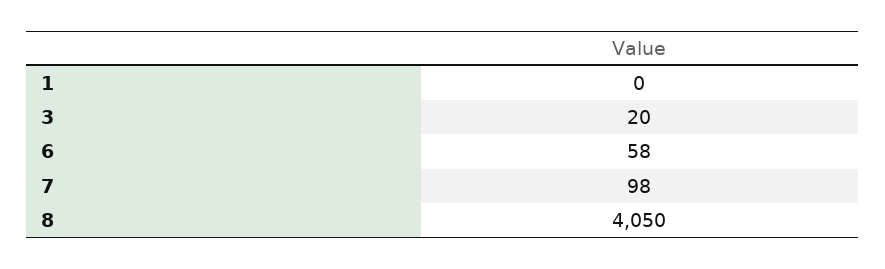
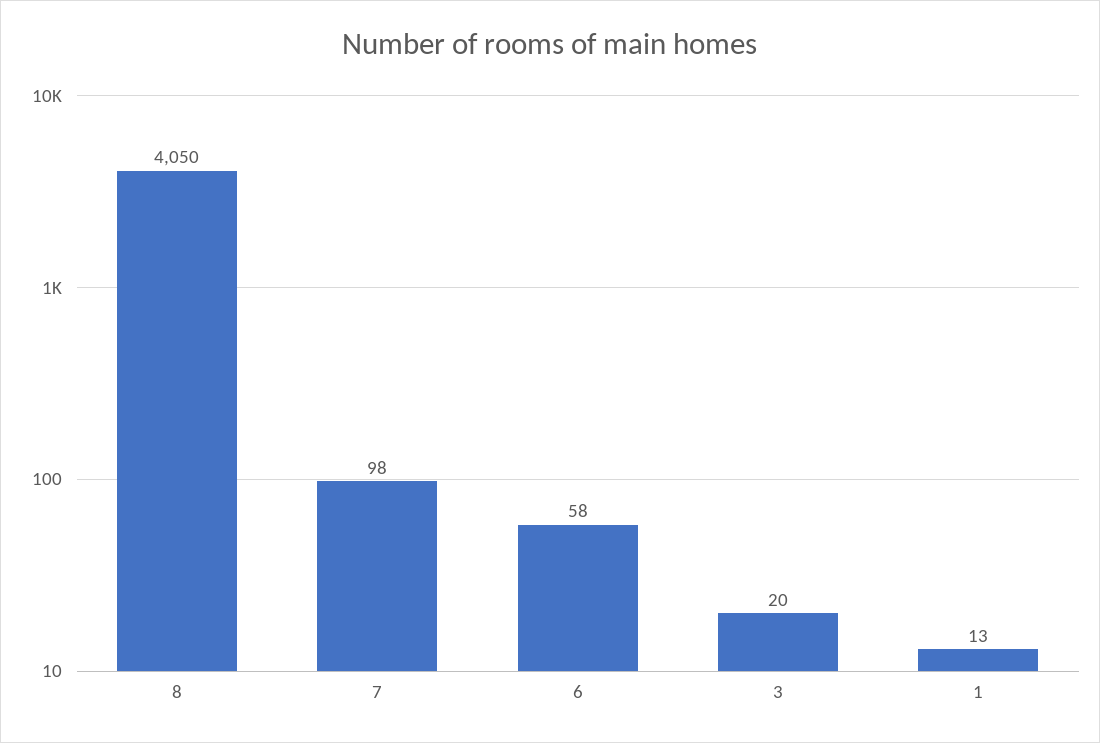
  {
-   "1": 0,
+   "1": 13,
    "3": 20,
    "6": 58,
    "7": 98,
    "8": 4050
  }

